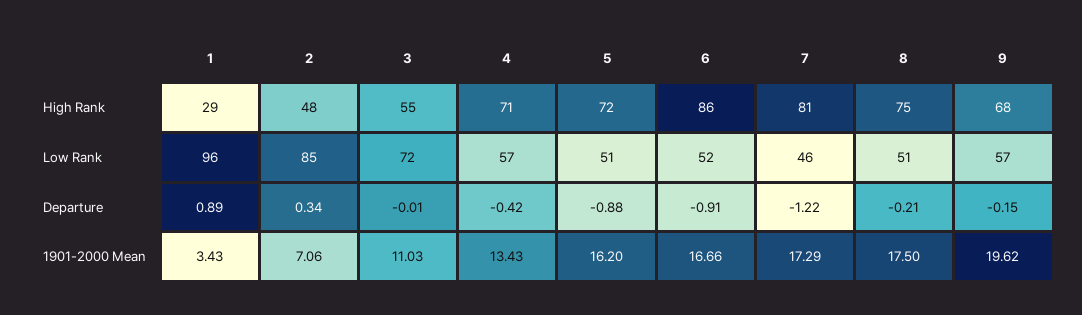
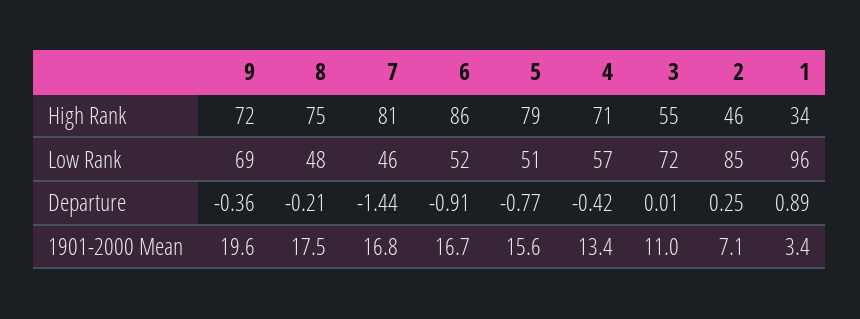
  {
    "1": {
-     "High Rank": 29,
+     "High Rank": 34,
      "Low Rank": 96,
      "Departure": 0.89,
      "1901-2000 Mean": 3.43
    },
    "2": {
-     "High Rank": 48,
+     "High Rank": 46,
      "Low Rank": 85,
-     "Departure": 0.34,
+     "Departure": 0.25,
      "1901-2000 Mean": 7.06
    },
    "3": {
      "High Rank": 55,
      "Low Rank": 72,
-     "Departure": -0.01,
+     "Departure": 0.01,
      "1901-2000 Mean": 11.03
    },
    "4": {
      "High Rank": 71,
      "Low Rank": 57,
      "Departure": -0.42,
      "1901-2000 Mean": 13.43
    },
    "5": {
-     "High Rank": 72,
+     "High Rank": 79,
      "Low Rank": 51,
-     "Departure": -0.88,
+     "Departure": -0.77,
-     "1901-2000 Mean": 16.2
+     "1901-2000 Mean": 15.6
    },
    "6": {
      "High Rank": 86,
      "Low Rank": 52,
      "Departure": -0.91,
      "1901-2000 Mean": 16.66
    },
    "7": {
      "High Rank": 81,
      "Low Rank": 46,
-     "Departure": -1.22,
+     "Departure": -1.44,
-     "1901-2000 Mean": 17.29
+     "1901-2000 Mean": 16.8
    },
    "8": {
      "High Rank": 75,
-     "Low Rank": 51,
+     "Low Rank": 48,
      "Departure": -0.21,
      "1901-2000 Mean": 17.5
    },
    "9": {
-     "High Rank": 68,
+     "High Rank": 72,
-     "Low Rank": 57,
+     "Low Rank": 69,
-     "Departure": -0.15,
+     "Departure": -0.36,
      "1901-2000 Mean": 19.62
    }
  }

